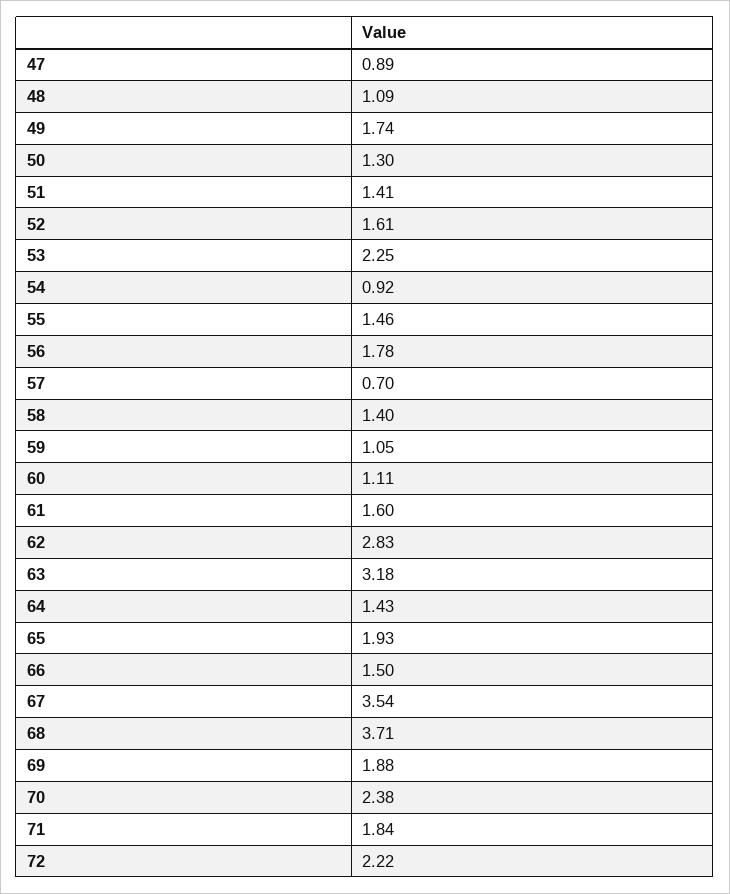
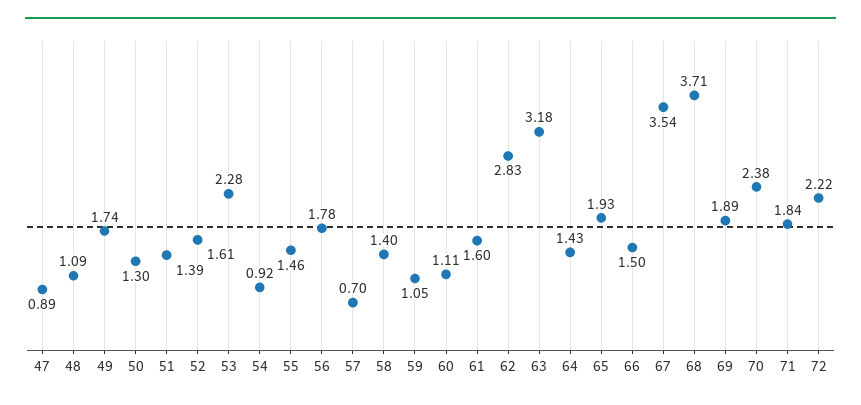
  {
    "47": 0.89,
    "48": 1.09,
    "49": 1.74,
    "50": 1.3,
-   "51": 1.41,
+   "51": 1.39,
    "52": 1.61,
-   "53": 2.25,
+   "53": 2.28,
    "54": 0.92,
    "55": 1.46,
    "56": 1.78,
    "57": 0.7,
    "58": 1.4,
    "59": 1.05,
    "60": 1.11,
    "61": 1.6,
    "62": 2.83,
    "63": 3.18,
    "64": 1.43,
    "65": 1.93,
    "66": 1.5,
    "67": 3.54,
    "68": 3.71,
-   "69": 1.88,
+   "69": 1.89,
    "70": 2.38,
    "71": 1.84,
    "72": 2.22
  }

